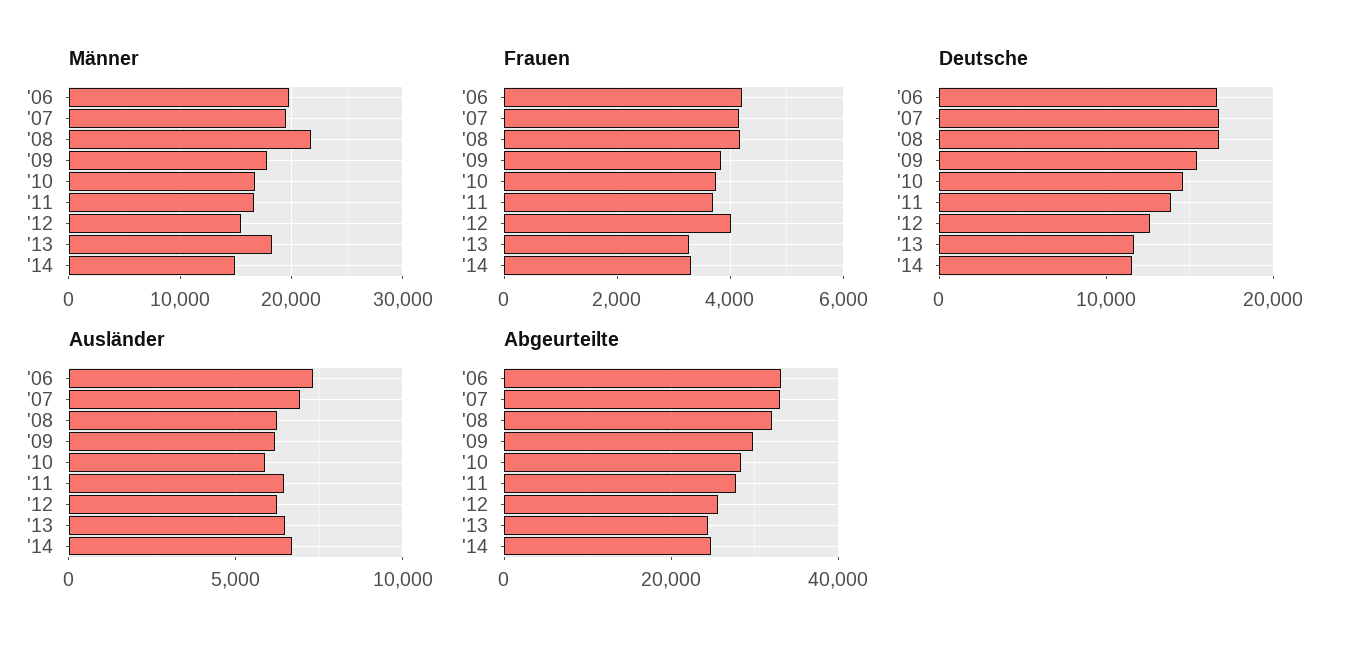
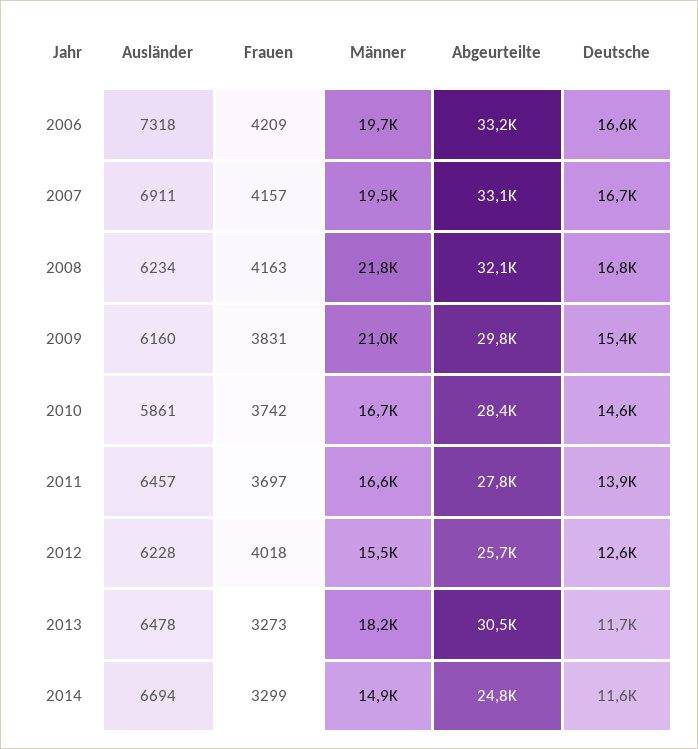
  {
    "Männer": {
      "'06": 19700,
      "'07": 19500,
      "'08": 21800,
-     "'09": 18000,
+     "'09": 21000,
      "'10": 16700,
      "'11": 16600,
      "'12": 15500,
      "'13": 18200,
      "'14": 14900
    },
    "Frauen": {
      "'06": 4209,
      "'07": 4157,
      "'08": 4163,
      "'09": 3831,
      "'10": 3742,
      "'11": 3697,
      "'12": 4018,
      "'13": 3273,
      "'14": 3299
    },
    "Deutsche": {
      "'06": 16600,
      "'07": 16700,
      "'08": 16800,
      "'09": 15400,
      "'10": 14600,
      "'11": 13900,
      "'12": 12600,
      "'13": 11700,
      "'14": 11600
    },
    "Ausländer": {
      "'06": 7318,
      "'07": 6911,
      "'08": 6234,
      "'09": 6160,
      "'10": 5861,
      "'11": 6457,
      "'12": 6228,
      "'13": 6478,
      "'14": 6694
    },
    "Abgeurteilte": {
      "'06": 33200,
      "'07": 33100,
      "'08": 32100,
      "'09": 29800,
      "'10": 28400,
      "'11": 27800,
      "'12": 25700,
-     "'13": 24000,
+     "'13": 30500,
      "'14": 24800
    }
  }

